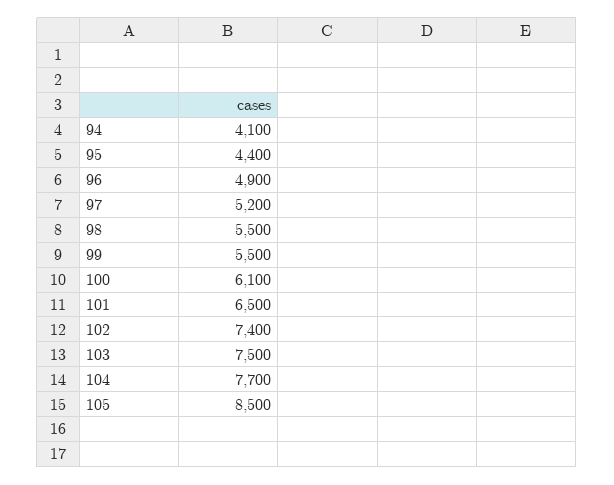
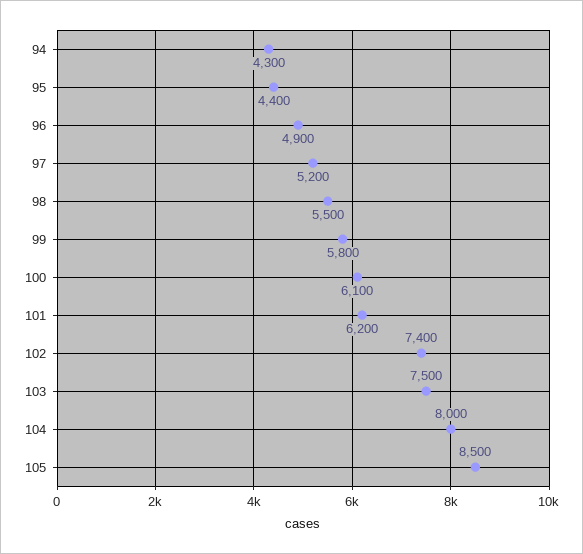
  {
-   "94": 4100,
+   "94": 4300,
    "95": 4400,
    "96": 4900,
    "97": 5200,
    "98": 5500,
-   "99": 5500,
+   "99": 5800,
    "100": 6100,
-   "101": 6500,
+   "101": 6200,
    "102": 7400,
    "103": 7500,
-   "104": 7700,
+   "104": 8000,
    "105": 8500
  }

